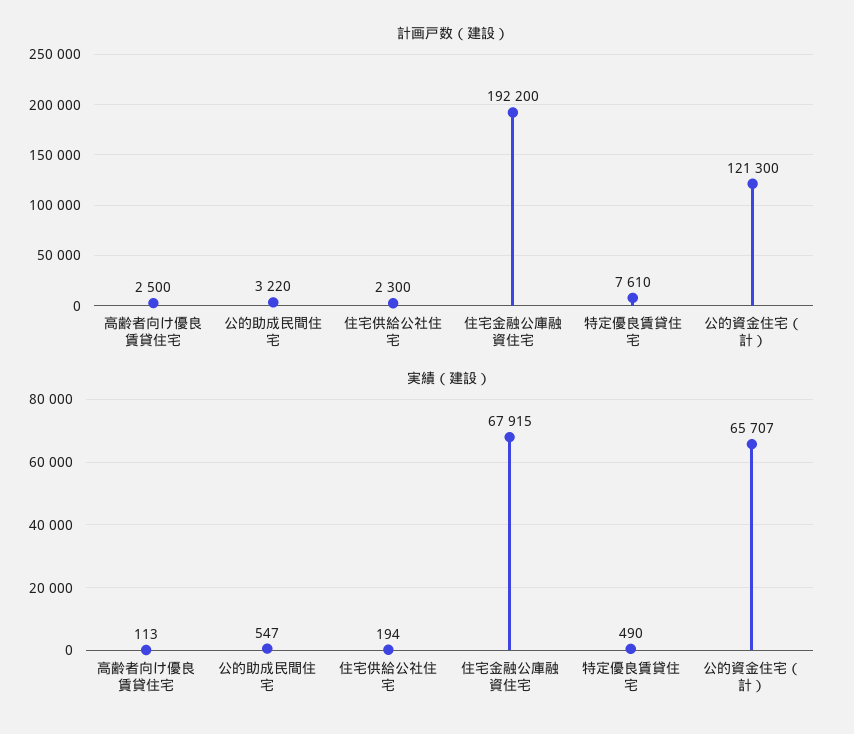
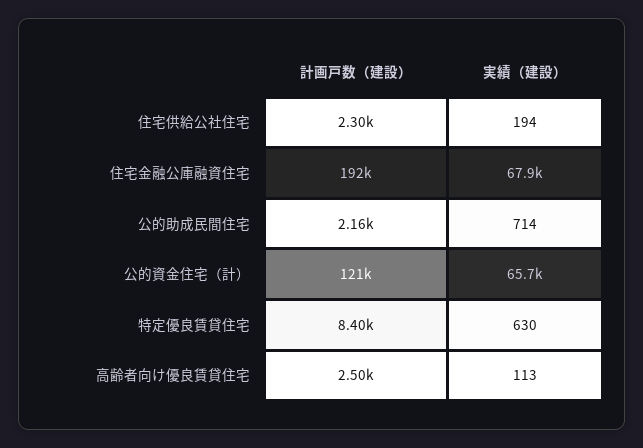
  {
    "計画戸数（建設）": {
      "高齢者向け優良賃貸住宅": 2500,
-     "公的助成民間住宅": 3220,
+     "公的助成民間住宅": 2160,
      "住宅供給公社住宅": 2300,
      "住宅金融公庫融資住宅": 192200,
-     "特定優良賃貸住宅": 7610,
+     "特定優良賃貸住宅": 8400,
      "公的資金住宅（計）": 121300
    },
    "実績（建設）": {
      "高齢者向け優良賃貸住宅": 113,
-     "公的助成民間住宅": 547,
+     "公的助成民間住宅": 714,
      "住宅供給公社住宅": 194,
      "住宅金融公庫融資住宅": 67915,
-     "特定優良賃貸住宅": 490,
+     "特定優良賃貸住宅": 630,
      "公的資金住宅（計）": 65707
    }
  }

